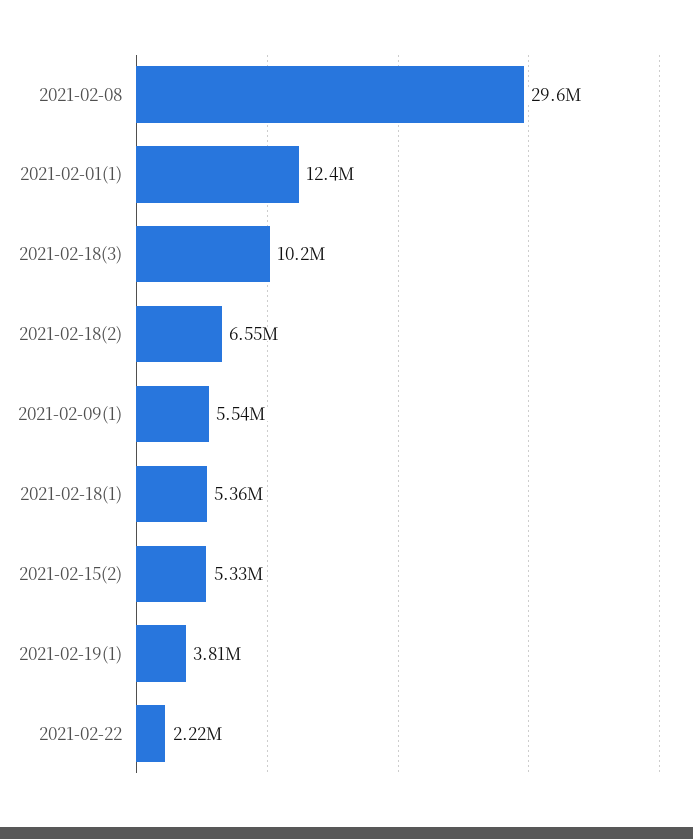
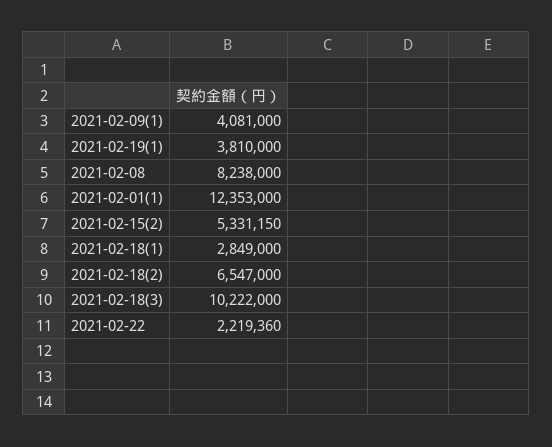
  {
-   "2021-02-08": 29600000,
+   "2021-02-08": 8238000,
    "2021-02-01(1)": 12353000,
    "2021-02-18(3)": 10222000,
    "2021-02-18(2)": 6547000,
-   "2021-02-09(1)": 5540000,
+   "2021-02-09(1)": 4081000,
-   "2021-02-18(1)": 5360000,
+   "2021-02-18(1)": 2849000,
    "2021-02-15(2)": 5331150,
    "2021-02-19(1)": 3810000,
    "2021-02-22": 2219360
  }

